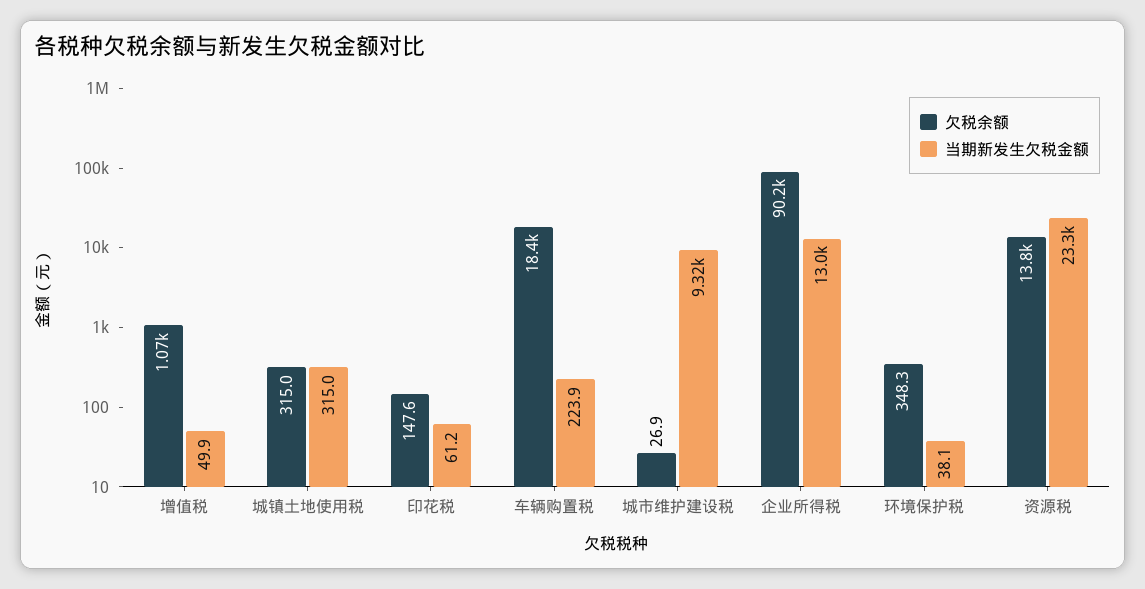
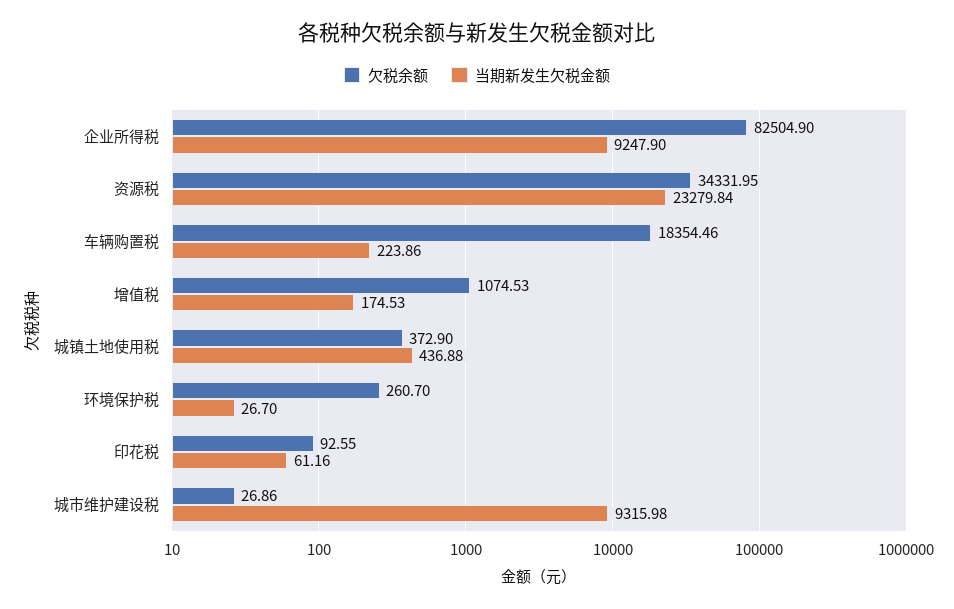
  {
    "欠税余额": {
      "增值税": 1074.53,
-     "城镇土地使用税": 315,
+     "城镇土地使用税": 372.9,
-     "印花税": 147.6,
+     "印花税": 92.55,
      "车辆购置税": 18354.46,
      "城市维护建设税": 26.86,
-     "企业所得税": 90200,
+     "企业所得税": 82504.9,
-     "环境保护税": 348.3,
+     "环境保护税": 260.7,
-     "资源税": 13800
+     "资源税": 34331.95
    },
    "当期新发生欠税金额": {
-     "增值税": 49.9,
+     "增值税": 174.53,
-     "城镇土地使用税": 315,
+     "城镇土地使用税": 436.88,
      "印花税": 61.16,
      "车辆购置税": 223.86,
      "城市维护建设税": 9315.98,
-     "企业所得税": 13000,
+     "企业所得税": 9247.9,
-     "环境保护税": 38.1,
+     "环境保护税": 26.7,
      "资源税": 23279.84
    }
  }

